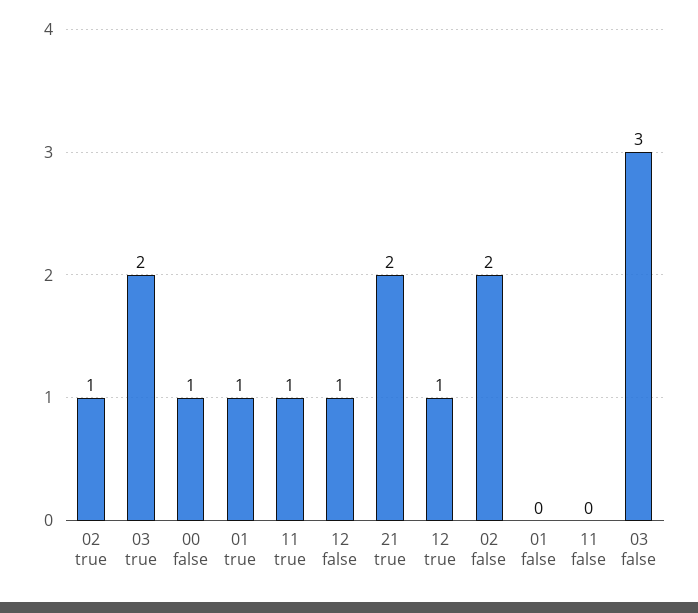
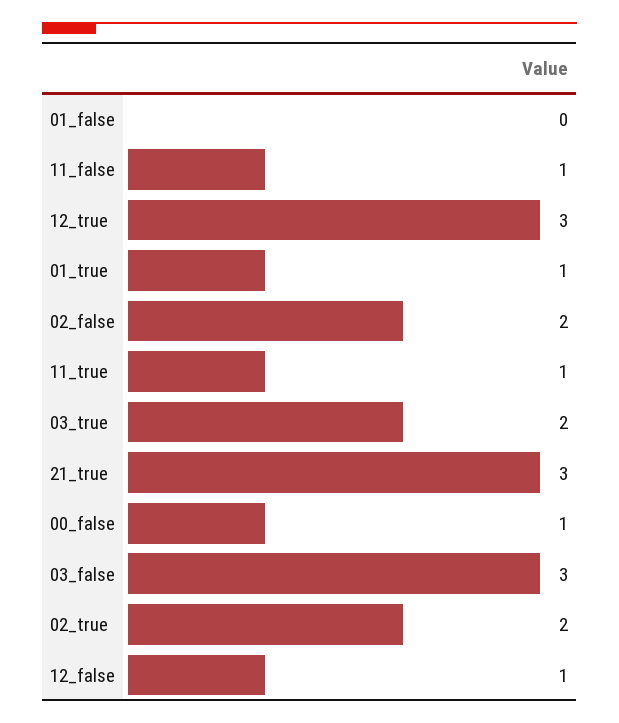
  {
-   "02 true": 1,
+   "02 true": 2,
    "03 true": 2,
    "00 false": 1,
    "01 true": 1,
    "11 true": 1,
    "12 false": 1,
-   "21 true": 2,
+   "21 true": 3,
-   "12 true": 1,
+   "12 true": 3,
    "02 false": 2,
    "01 false": 0,
-   "11 false": 0,
+   "11 false": 1,
    "03 false": 3
  }

